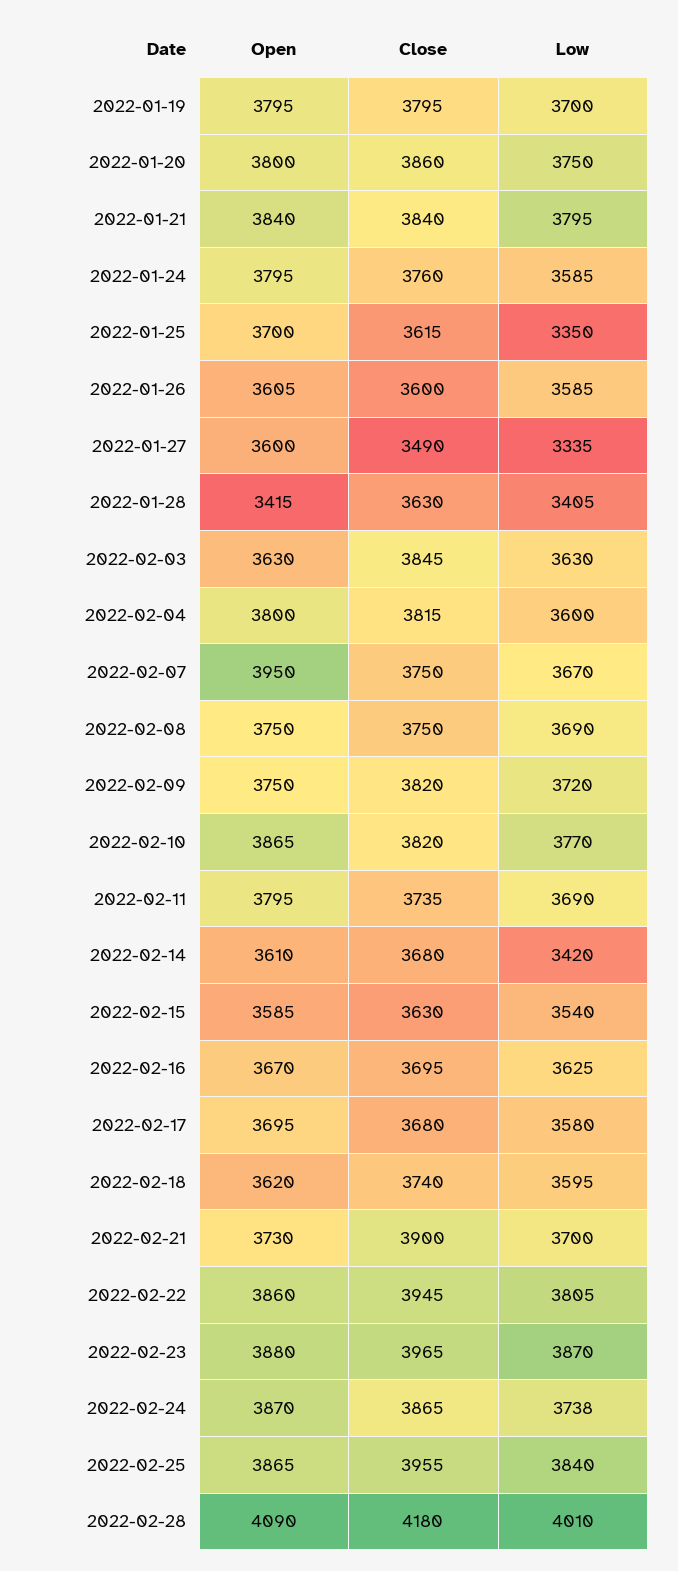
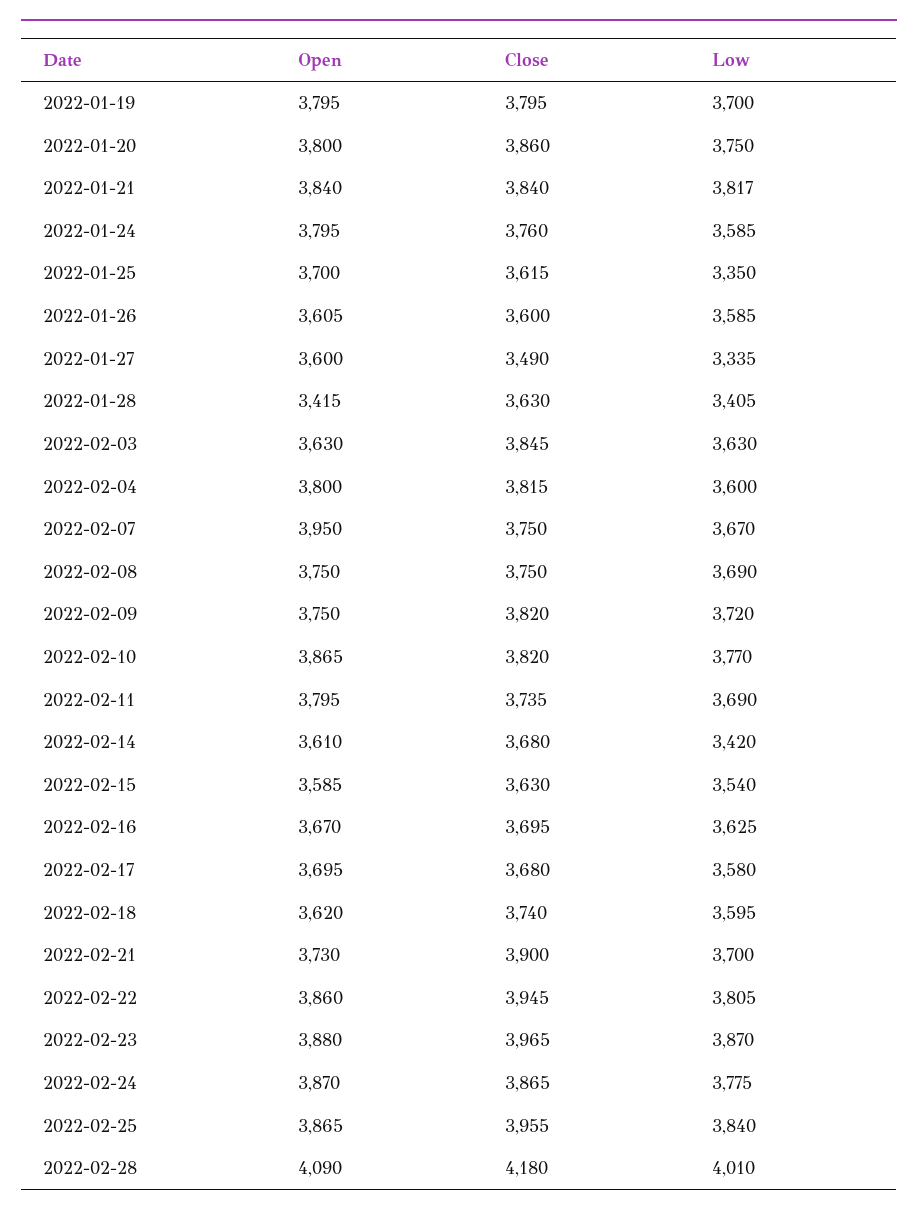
  {
    "Open": {
      "2022-01-19": 3795,
      "2022-01-20": 3800,
      "2022-01-21": 3840,
      "2022-01-24": 3795,
      "2022-01-25": 3700,
      "2022-01-26": 3605,
      "2022-01-27": 3600,
      "2022-01-28": 3415,
      "2022-02-03": 3630,
      "2022-02-04": 3800,
      "2022-02-07": 3950,
      "2022-02-08": 3750,
      "2022-02-09": 3750,
      "2022-02-10": 3865,
      "2022-02-11": 3795,
      "2022-02-14": 3610,
      "2022-02-15": 3585,
      "2022-02-16": 3670,
      "2022-02-17": 3695,
      "2022-02-18": 3620,
      "2022-02-21": 3730,
      "2022-02-22": 3860,
      "2022-02-23": 3880,
      "2022-02-24": 3870,
      "2022-02-25": 3865,
      "2022-02-28": 4090
    },
    "Close": {
      "2022-01-19": 3795,
      "2022-01-20": 3860,
      "2022-01-21": 3840,
      "2022-01-24": 3760,
      "2022-01-25": 3615,
      "2022-01-26": 3600,
      "2022-01-27": 3490,
      "2022-01-28": 3630,
      "2022-02-03": 3845,
      "2022-02-04": 3815,
      "2022-02-07": 3750,
      "2022-02-08": 3750,
      "2022-02-09": 3820,
      "2022-02-10": 3820,
      "2022-02-11": 3735,
      "2022-02-14": 3680,
      "2022-02-15": 3630,
      "2022-02-16": 3695,
      "2022-02-17": 3680,
      "2022-02-18": 3740,
      "2022-02-21": 3900,
      "2022-02-22": 3945,
      "2022-02-23": 3965,
      "2022-02-24": 3865,
      "2022-02-25": 3955,
      "2022-02-28": 4180
    },
    "Low": {
      "2022-01-19": 3700,
      "2022-01-20": 3750,
-     "2022-01-21": 3795,
+     "2022-01-21": 3817,
      "2022-01-24": 3585,
      "2022-01-25": 3350,
      "2022-01-26": 3585,
      "2022-01-27": 3335,
      "2022-01-28": 3405,
      "2022-02-03": 3630,
      "2022-02-04": 3600,
      "2022-02-07": 3670,
      "2022-02-08": 3690,
      "2022-02-09": 3720,
      "2022-02-10": 3770,
      "2022-02-11": 3690,
      "2022-02-14": 3420,
      "2022-02-15": 3540,
      "2022-02-16": 3625,
      "2022-02-17": 3580,
      "2022-02-18": 3595,
      "2022-02-21": 3700,
      "2022-02-22": 3805,
      "2022-02-23": 3870,
-     "2022-02-24": 3738,
+     "2022-02-24": 3775,
      "2022-02-25": 3840,
      "2022-02-28": 4010
    }
  }

